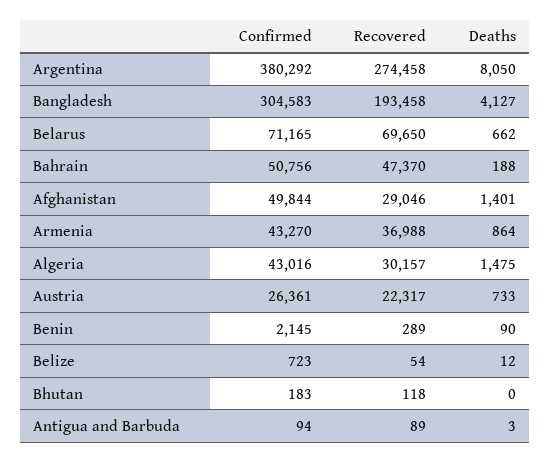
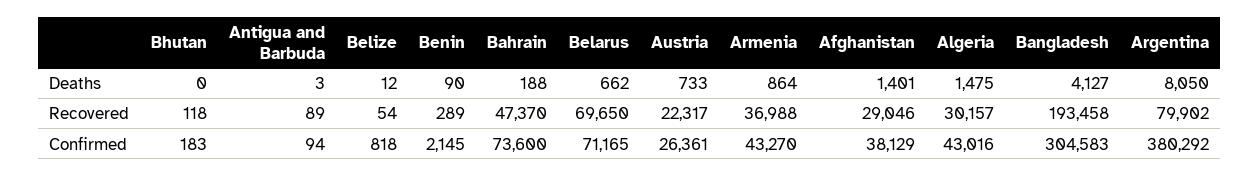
  {
    "Confirmed": {
      "Argentina": 380292,
      "Bangladesh": 304583,
      "Belarus": 71165,
-     "Bahrain": 50756,
+     "Bahrain": 73600,
-     "Afghanistan": 49844,
+     "Afghanistan": 38129,
      "Armenia": 43270,
      "Algeria": 43016,
      "Austria": 26361,
      "Benin": 2145,
-     "Belize": 723,
+     "Belize": 818,
      "Bhutan": 183,
      "Antigua and Barbuda": 94
    },
    "Recovered": {
-     "Argentina": 274458,
+     "Argentina": 79902,
      "Bangladesh": 193458,
      "Belarus": 69650,
      "Bahrain": 47370,
      "Afghanistan": 29046,
      "Armenia": 36988,
      "Algeria": 30157,
      "Austria": 22317,
      "Benin": 289,
      "Belize": 54,
      "Bhutan": 118,
      "Antigua and Barbuda": 89
    },
    "Deaths": {
      "Argentina": 8050,
      "Bangladesh": 4127,
      "Belarus": 662,
      "Bahrain": 188,
      "Afghanistan": 1401,
      "Armenia": 864,
      "Algeria": 1475,
      "Austria": 733,
      "Benin": 90,
      "Belize": 12,
      "Bhutan": 0,
      "Antigua and Barbuda": 3
    }
  }

